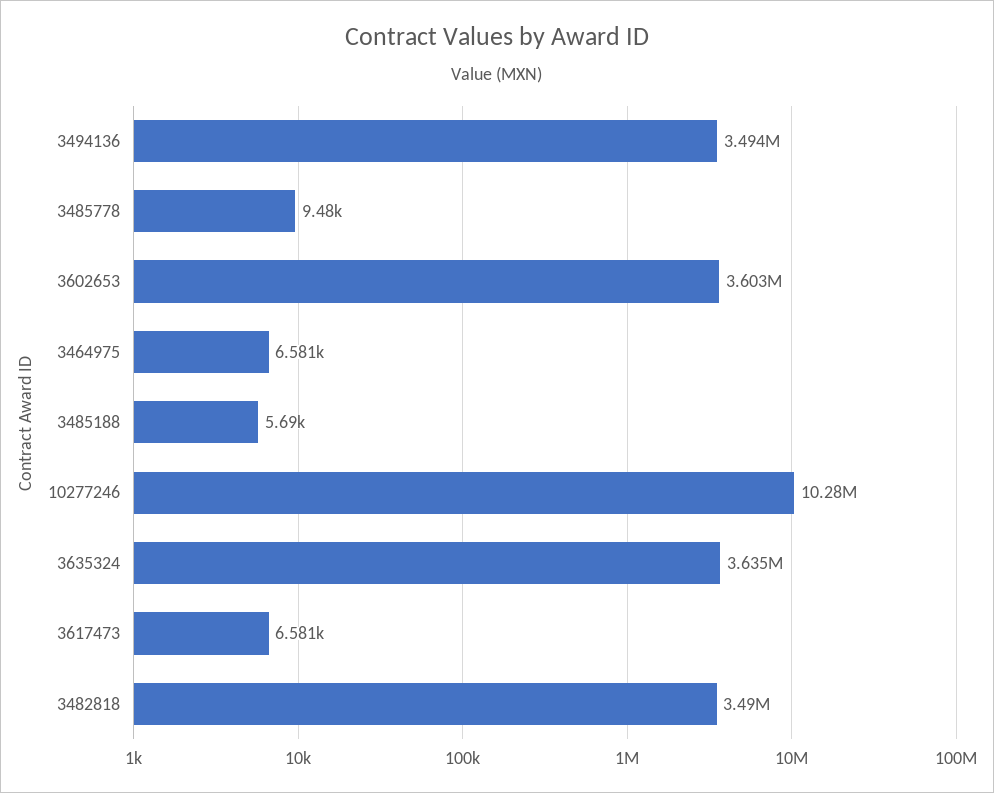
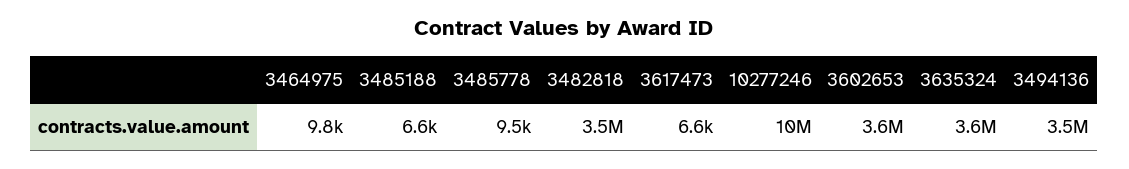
  {
    "3494136": 3494000,
    "3485778": 9480,
    "3602653": 3603000,
-   "3464975": 6581,
+   "3464975": 9800,
-   "3485188": 5690,
+   "3485188": 6600,
    "10277246": 10280000,
    "3635324": 3635000,
    "3617473": 6581,
    "3482818": 3490000
  }

